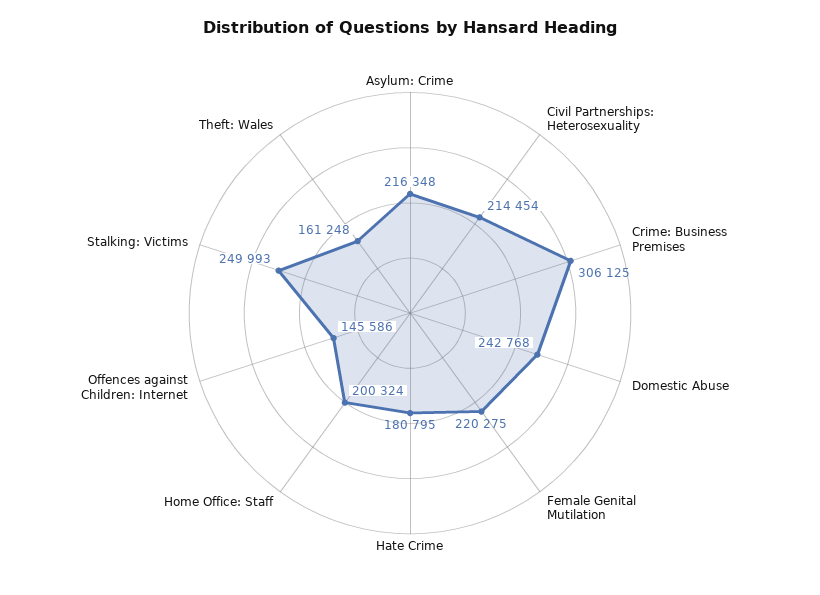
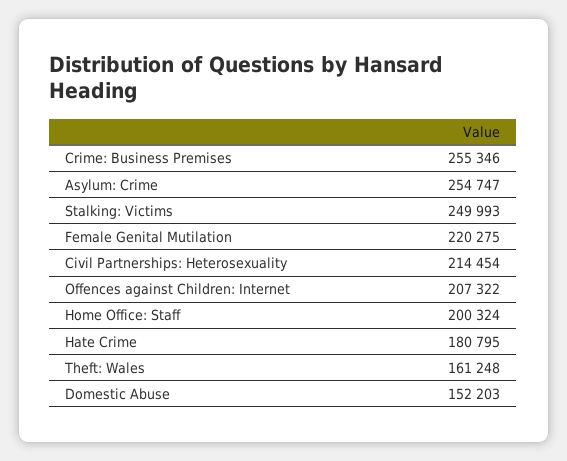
  {
-   "Asylum: Crime": 216348,
+   "Asylum: Crime": 254747,
    "Civil Partnerships: Heterosexuality": 214454,
-   "Crime: Business Premises": 306125,
+   "Crime: Business Premises": 255346,
-   "Domestic Abuse": 242768,
+   "Domestic Abuse": 152203,
    "Female Genital Mutilation": 220275,
    "Hate Crime": 180795,
    "Home Office: Staff": 200324,
-   "Offences against Children: Internet": 145586,
+   "Offences against Children: Internet": 207322,
    "Stalking: Victims": 249993,
    "Theft: Wales": 161248
  }

